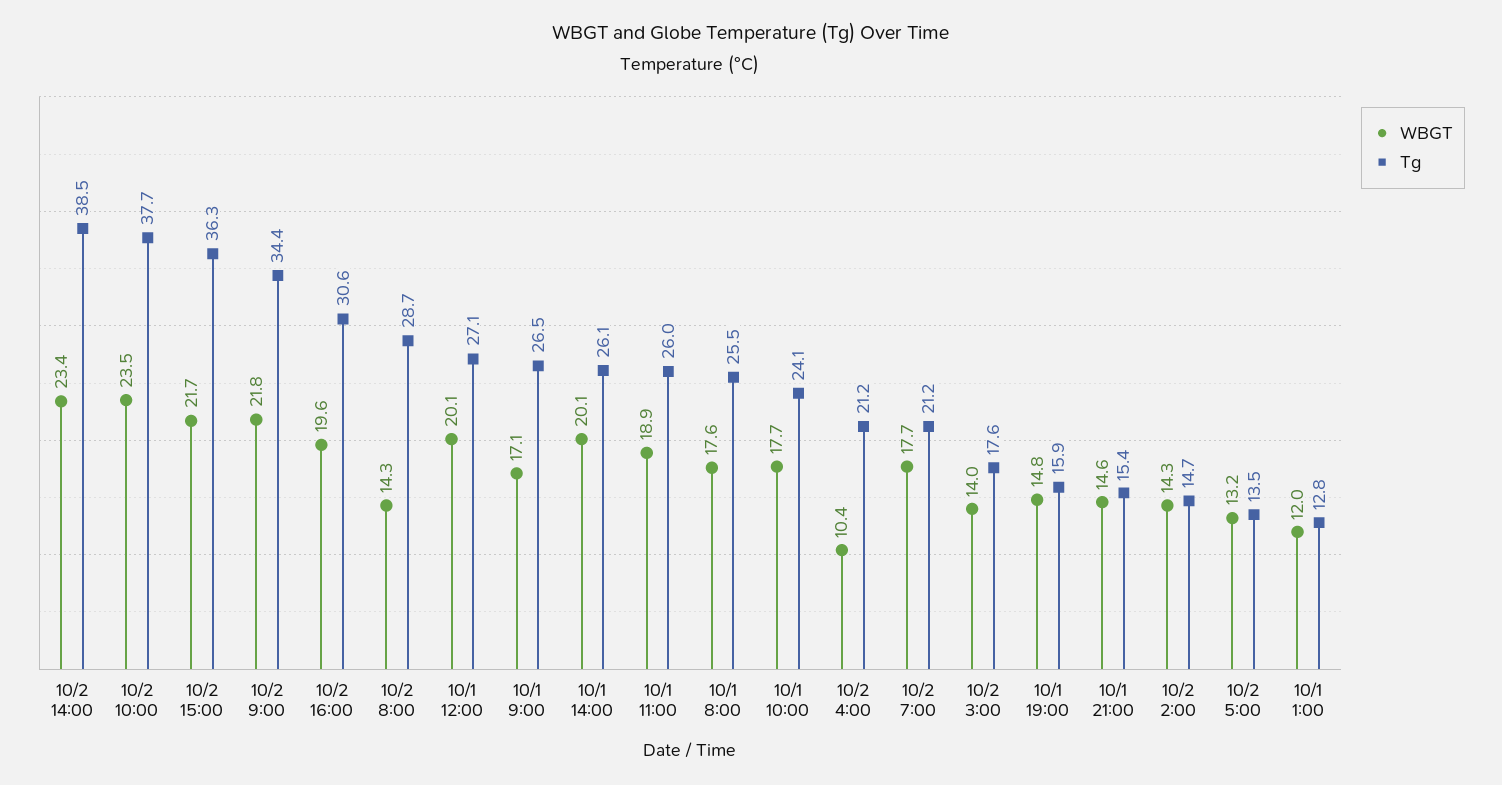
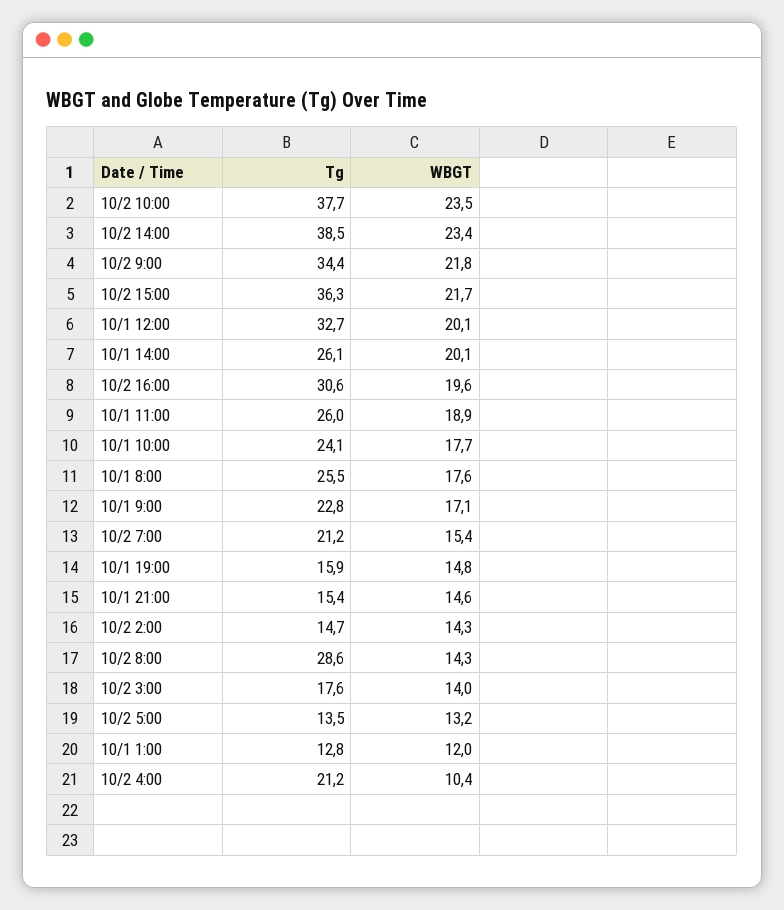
  {
    "WBGT": {
      "10/2 14:00": 23.4,
      "10/2 10:00": 23.5,
      "10/2 15:00": 21.7,
      "10/2 9:00": 21.8,
      "10/2 16:00": 19.6,
      "10/2 8:00": 14.3,
      "10/1 12:00": 20.1,
      "10/1 9:00": 17.1,
      "10/1 14:00": 20.1,
      "10/1 11:00": 18.9,
      "10/1 8:00": 17.6,
      "10/1 10:00": 17.7,
      "10/2 4:00": 10.4,
-     "10/2 7:00": 17.7,
+     "10/2 7:00": 15.4,
      "10/2 3:00": 14,
      "10/1 19:00": 14.8,
      "10/1 21:00": 14.6,
      "10/2 2:00": 14.3,
      "10/2 5:00": 13.2,
      "10/1 1:00": 12
    },
    "Tg": {
      "10/2 14:00": 38.5,
      "10/2 10:00": 37.7,
      "10/2 15:00": 36.3,
      "10/2 9:00": 34.4,
      "10/2 16:00": 30.6,
-     "10/2 8:00": 28.7,
+     "10/2 8:00": 28.6,
-     "10/1 12:00": 27.1,
+     "10/1 12:00": 32.7,
-     "10/1 9:00": 26.5,
+     "10/1 9:00": 22.8,
      "10/1 14:00": 26.1,
      "10/1 11:00": 26,
      "10/1 8:00": 25.5,
      "10/1 10:00": 24.1,
      "10/2 4:00": 21.2,
      "10/2 7:00": 21.2,
      "10/2 3:00": 17.6,
      "10/1 19:00": 15.9,
      "10/1 21:00": 15.4,
      "10/2 2:00": 14.7,
      "10/2 5:00": 13.5,
      "10/1 1:00": 12.8
    }
  }

